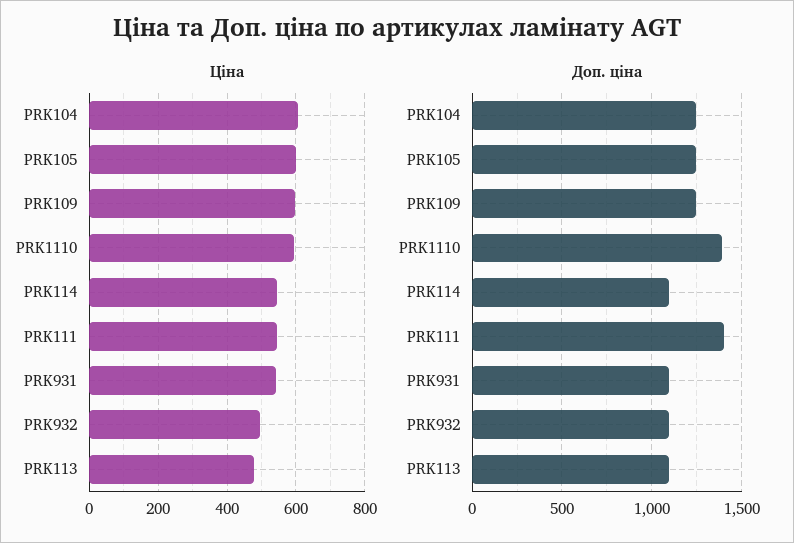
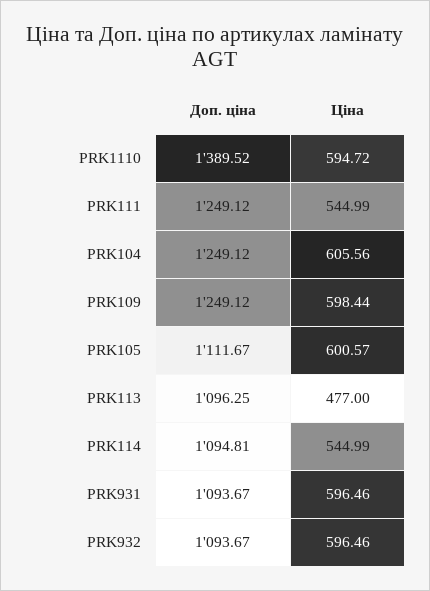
  {
    "Ціна": {
      "PRK104": 605.56,
      "PRK105": 600.57,
      "PRK109": 598.44,
      "PRK1110": 594.72,
      "PRK114": 544.99,
      "PRK111": 544.99,
-     "PRK931": 540,
+     "PRK931": 596.46,
-     "PRK932": 500,
+     "PRK932": 596.46,
      "PRK113": 477
    },
    "Доп. ціна": {
      "PRK104": 1249.12,
-     "PRK105": 1250,
+     "PRK105": 1111.67,
      "PRK109": 1249.12,
      "PRK1110": 1389.52,
      "PRK114": 1094.81,
-     "PRK111": 1400,
+     "PRK111": 1249.12,
      "PRK931": 1093.67,
      "PRK932": 1093.67,
      "PRK113": 1096.25
    }
  }

